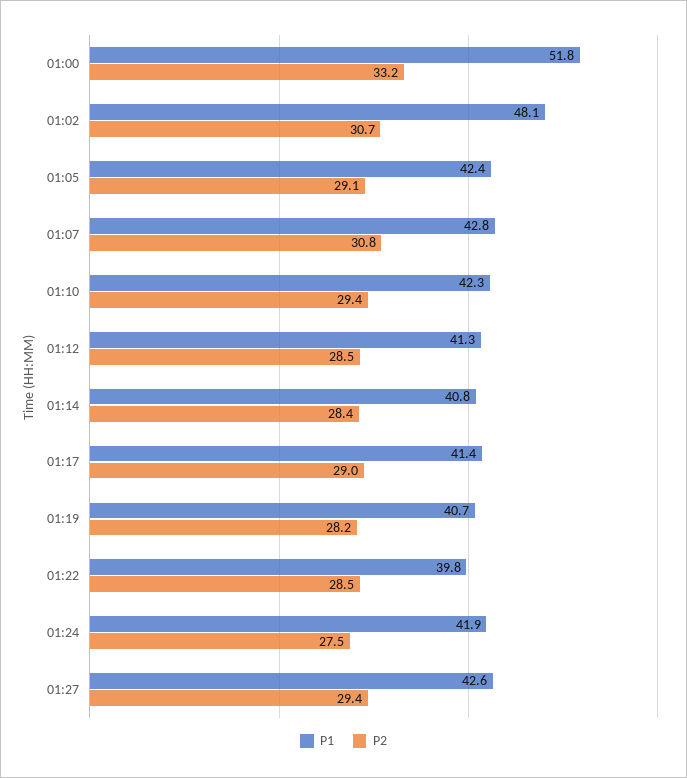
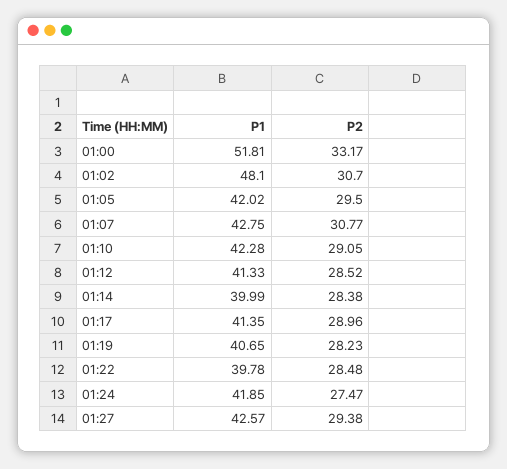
  {
    "P1": {
      "01:00": 51.81,
      "01:02": 48.1,
-     "01:05": 42.4,
+     "01:05": 42.02,
      "01:07": 42.75,
      "01:10": 42.28,
      "01:12": 41.33,
-     "01:14": 40.8,
+     "01:14": 39.99,
      "01:17": 41.35,
      "01:19": 40.65,
      "01:22": 39.78,
      "01:24": 41.85,
      "01:27": 42.57
    },
    "P2": {
      "01:00": 33.17,
      "01:02": 30.7,
-     "01:05": 29.1,
+     "01:05": 29.5,
      "01:07": 30.77,
-     "01:10": 29.4,
+     "01:10": 29.05,
      "01:12": 28.52,
      "01:14": 28.38,
      "01:17": 28.96,
      "01:19": 28.23,
      "01:22": 28.48,
      "01:24": 27.47,
      "01:27": 29.38
    }
  }

